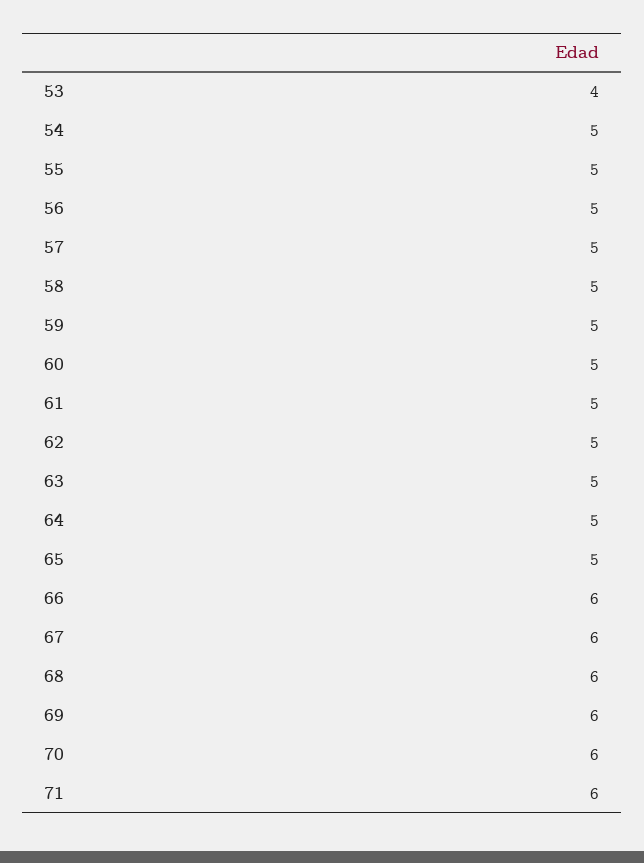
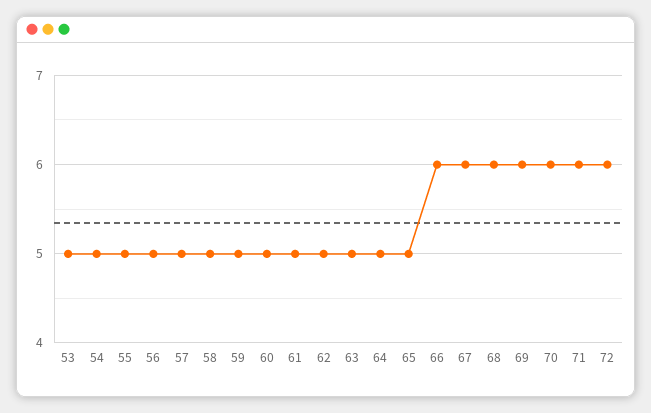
  {
-   "53": 4,
+   "53": 5,
    "54": 5,
    "55": 5,
    "56": 5,
    "57": 5,
    "58": 5,
    "59": 5,
    "60": 5,
    "61": 5,
    "62": 5,
    "63": 5,
    "64": 5,
    "65": 5,
    "66": 6,
    "67": 6,
    "68": 6,
    "69": 6,
    "70": 6,
-   "71": 6
+   "71": 6,
+   "72": 6
  }

